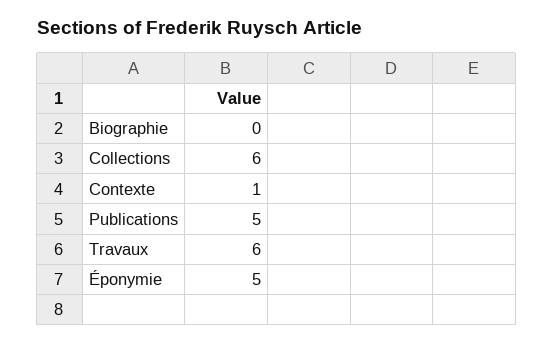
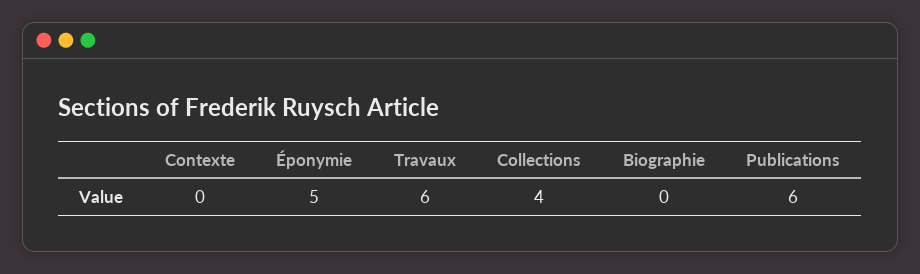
  {
    "Biographie": 0,
-   "Collections": 6,
+   "Collections": 4,
-   "Contexte": 1,
+   "Contexte": 0,
-   "Publications": 5,
+   "Publications": 6,
    "Travaux": 6,
    "Éponymie": 5
  }

